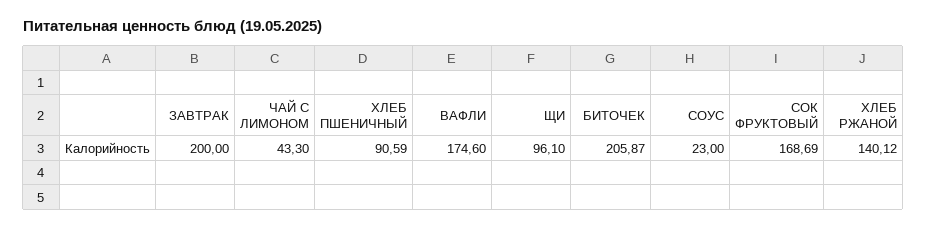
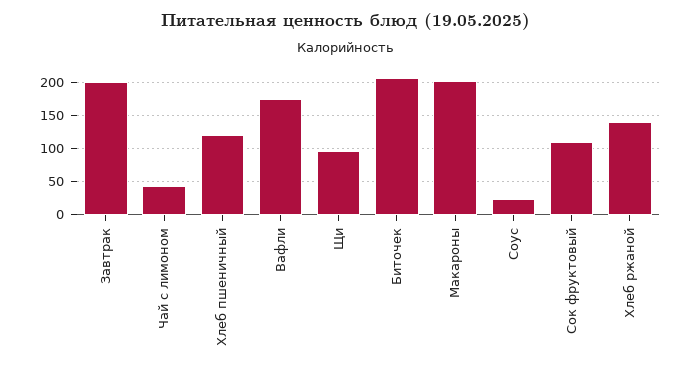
  {
    "ЗАВТРАК": 200,
    "ЧАЙ С ЛИМОНОМ": 43.3,
-   "ХЛЕБ ПШЕНИЧНЫЙ": 90.59,
+   "ХЛЕБ ПШЕНИЧНЫЙ": 120,
    "ВАФЛИ": 174.6,
    "ЩИ": 96.1,
    "БИТОЧЕК": 205.87,
    "СОУС": 23,
-   "СОК ФРУКТОВЫЙ": 168.69,
+   "СОК ФРУКТОВЫЙ": 110,
-   "ХЛЕБ РЖАНОЙ": 140.12
+   "ХЛЕБ РЖАНОЙ": 140.12,
+   "Макароны": 200
  }

